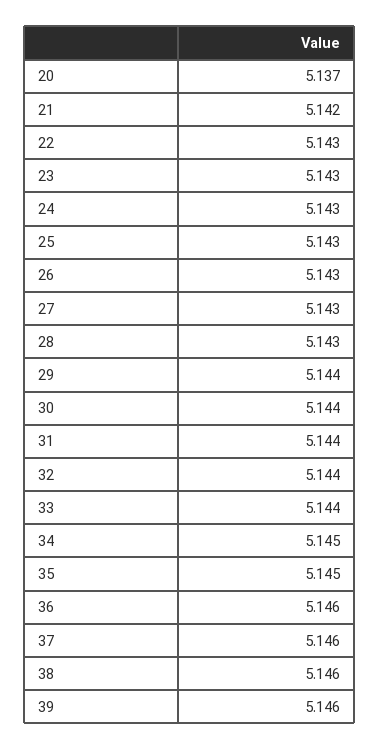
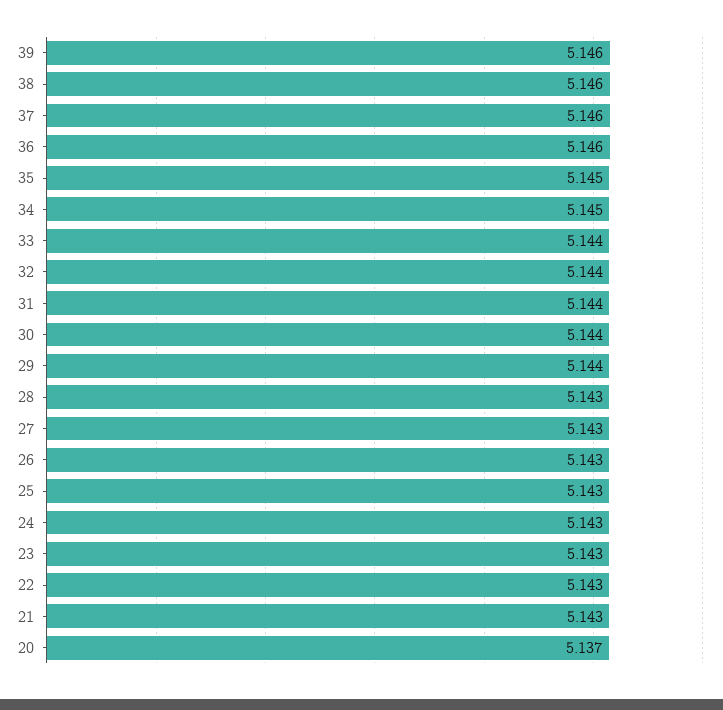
  {
    "20": 5.137,
-   "21": 5.142,
+   "21": 5.143,
    "22": 5.143,
    "23": 5.143,
    "24": 5.143,
    "25": 5.143,
    "26": 5.143,
    "27": 5.143,
    "28": 5.143,
    "29": 5.144,
    "30": 5.144,
    "31": 5.144,
    "32": 5.144,
    "33": 5.144,
    "34": 5.145,
    "35": 5.145,
    "36": 5.146,
    "37": 5.146,
    "38": 5.146,
    "39": 5.146
  }

